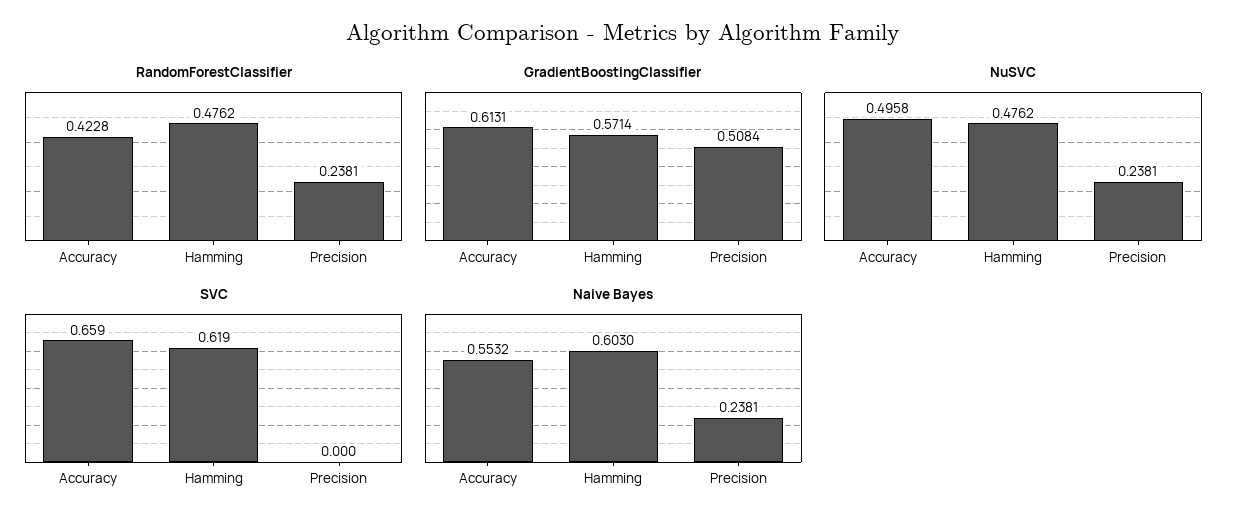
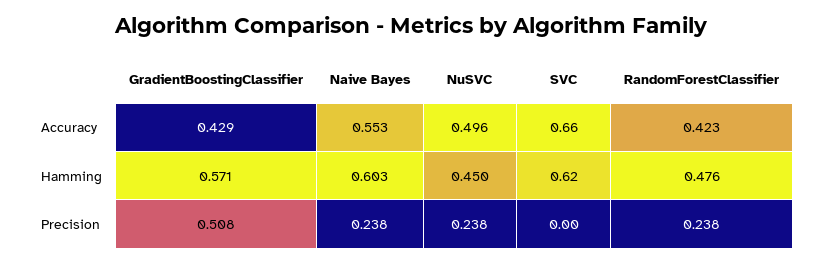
  {
    "RandomForestClassifier": {
      "Accuracy": 0.4228,
      "Hamming": 0.4762,
      "Precision": 0.2381
    },
    "GradientBoostingClassifier": {
-     "Accuracy": 0.6131,
+     "Accuracy": 0.429,
      "Hamming": 0.5714,
      "Precision": 0.5084
    },
    "NuSVC": {
      "Accuracy": 0.4958,
-     "Hamming": 0.4762,
+     "Hamming": 0.45,
      "Precision": 0.2381
    },
    "SVC": {
      "Accuracy": 0.659,
      "Hamming": 0.619,
      "Precision": 0
    },
    "Naive Bayes": {
      "Accuracy": 0.5532,
      "Hamming": 0.603,
      "Precision": 0.2381
    }
  }

